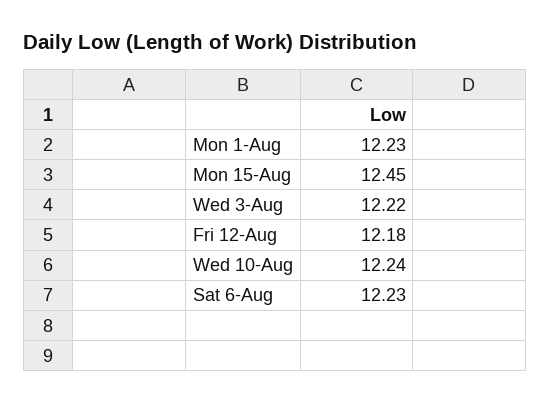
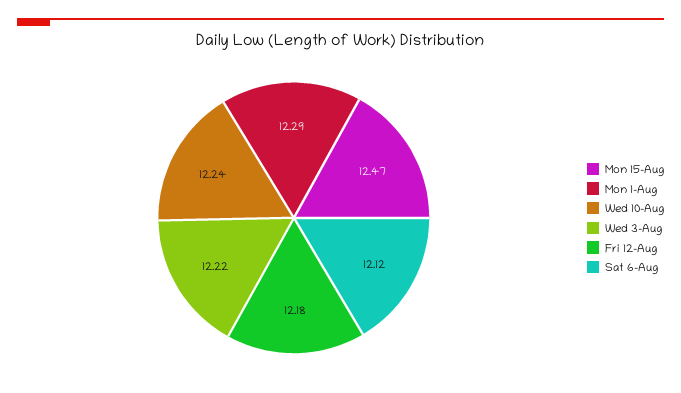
  {
-   "Mon 1-Aug": 12.23,
+   "Mon 1-Aug": 12.29,
-   "Mon 15-Aug": 12.45,
+   "Mon 15-Aug": 12.47,
    "Wed 3-Aug": 12.22,
    "Fri 12-Aug": 12.18,
    "Wed 10-Aug": 12.24,
-   "Sat 6-Aug": 12.23
+   "Sat 6-Aug": 12.12
  }

